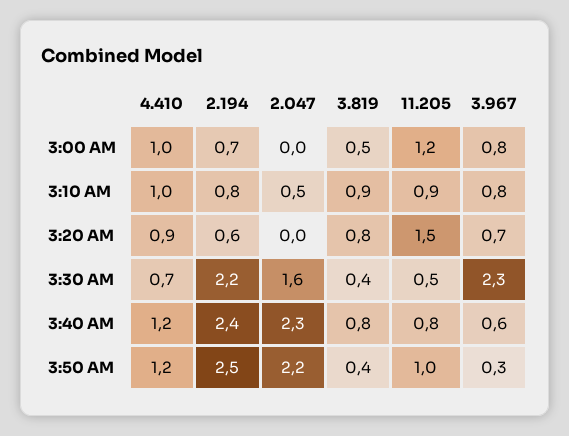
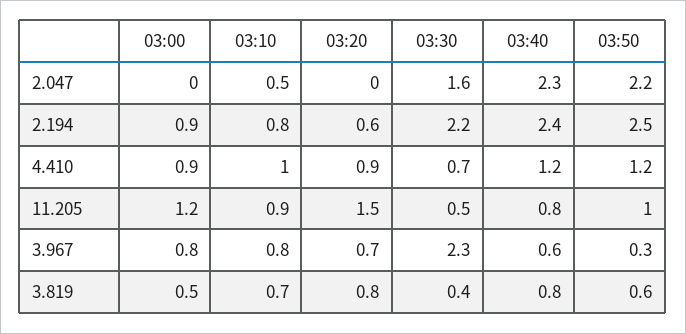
  {
    "4.410": {
-     "3:00 AM": 1,
+     "3:00 AM": 0.9,
      "3:10 AM": 1,
      "3:20 AM": 0.9,
      "3:30 AM": 0.7,
      "3:40 AM": 1.2,
      "3:50 AM": 1.2
    },
    "2.194": {
-     "3:00 AM": 0.7,
+     "3:00 AM": 0.9,
      "3:10 AM": 0.8,
      "3:20 AM": 0.6,
      "3:30 AM": 2.2,
      "3:40 AM": 2.4,
      "3:50 AM": 2.5
    },
    "2.047": {
      "3:00 AM": 0,
      "3:10 AM": 0.5,
      "3:20 AM": 0,
      "3:30 AM": 1.6,
      "3:40 AM": 2.3,
      "3:50 AM": 2.2
    },
    "3.819": {
      "3:00 AM": 0.5,
-     "3:10 AM": 0.9,
+     "3:10 AM": 0.7,
      "3:20 AM": 0.8,
      "3:30 AM": 0.4,
      "3:40 AM": 0.8,
-     "3:50 AM": 0.4
+     "3:50 AM": 0.6
    },
    "11.205": {
      "3:00 AM": 1.2,
      "3:10 AM": 0.9,
      "3:20 AM": 1.5,
      "3:30 AM": 0.5,
      "3:40 AM": 0.8,
      "3:50 AM": 1
    },
    "3.967": {
      "3:00 AM": 0.8,
      "3:10 AM": 0.8,
      "3:20 AM": 0.7,
      "3:30 AM": 2.3,
      "3:40 AM": 0.6,
      "3:50 AM": 0.3
    }
  }

